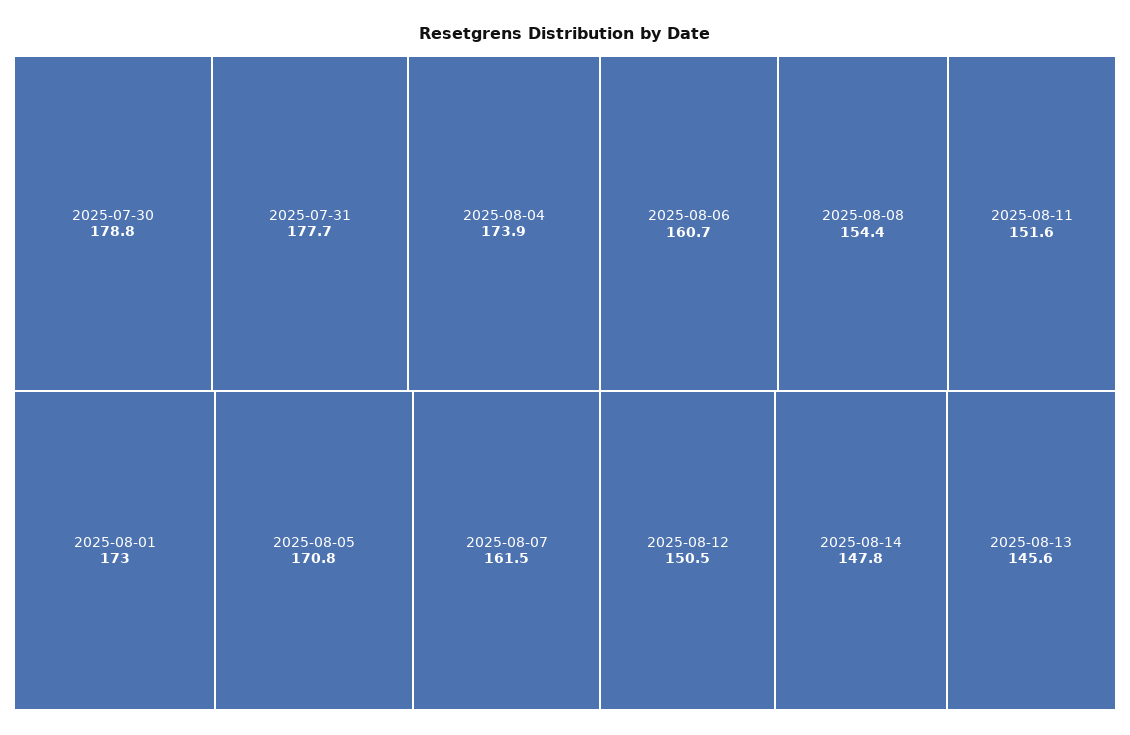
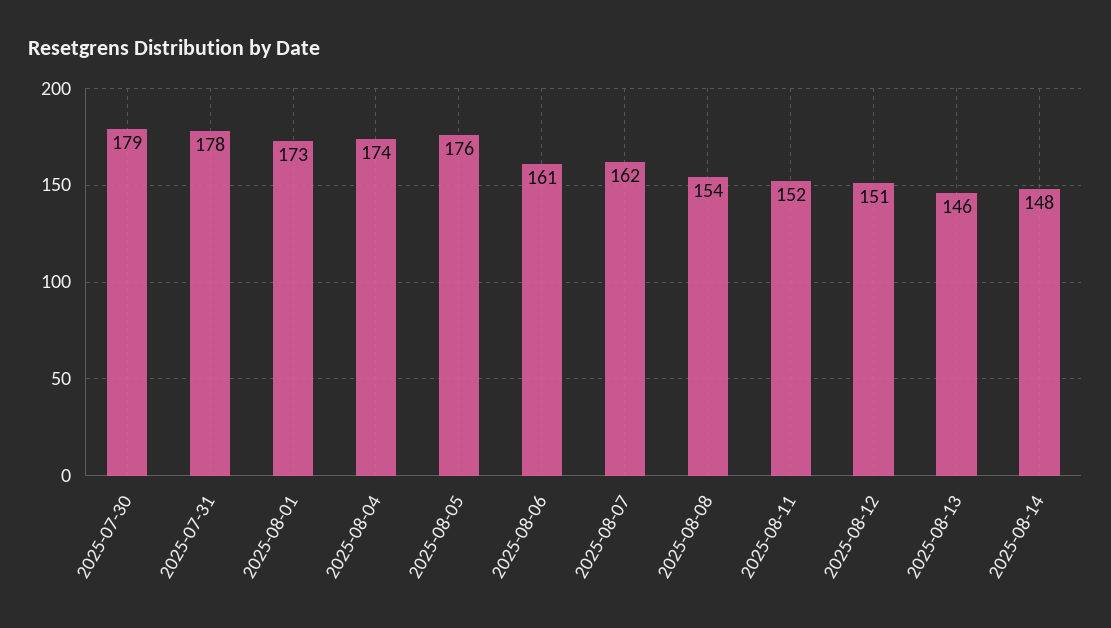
  {
    "2025-07-30": 178.8,
    "2025-07-31": 177.7,
    "2025-08-04": 173.9,
    "2025-08-01": 173,
-   "2025-08-05": 170.8,
+   "2025-08-05": 176,
    "2025-08-07": 161.5,
    "2025-08-06": 160.7,
    "2025-08-08": 154.4,
    "2025-08-11": 151.6,
    "2025-08-12": 150.5,
    "2025-08-14": 147.8,
    "2025-08-13": 145.6
  }

